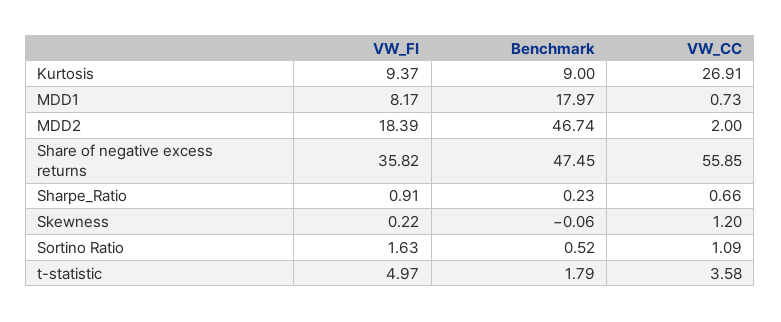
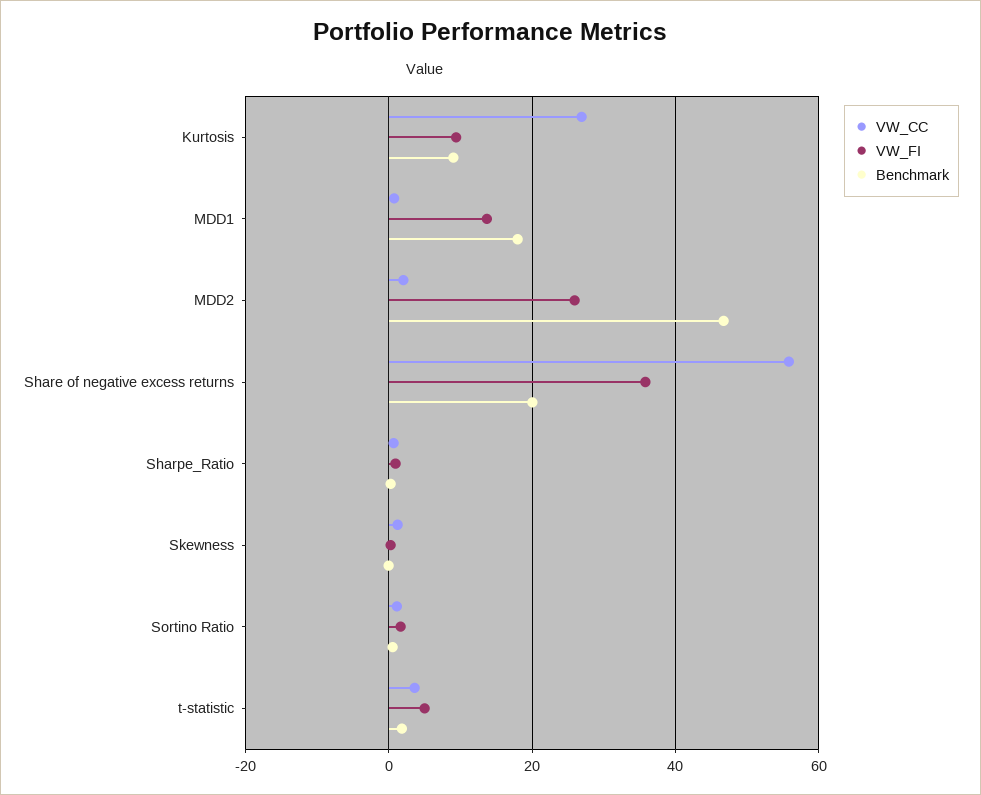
  {
    "VW_FI": {
      "Kurtosis": 9.37,
-     "MDD1": 8.17,
+     "MDD1": 14,
-     "MDD2": 18.39,
+     "MDD2": 26,
      "Share of negative excess returns": 35.82,
      "Sharpe_Ratio": 0.91,
      "Skewness": 0.22,
      "Sortino Ratio": 1.63,
      "t-statistic": 4.97
    },
    "Benchmark": {
      "Kurtosis": 9,
      "MDD1": 17.97,
      "MDD2": 46.74,
-     "Share of negative excess returns": 47.45,
+     "Share of negative excess returns": 20,
      "Sharpe_Ratio": 0.23,
      "Skewness": -0.06,
      "Sortino Ratio": 0.52,
      "t-statistic": 1.79
    },
    "VW_CC": {
      "Kurtosis": 26.91,
      "MDD1": 0.73,
      "MDD2": 2,
      "Share of negative excess returns": 55.85,
      "Sharpe_Ratio": 0.66,
      "Skewness": 1.2,
      "Sortino Ratio": 1.09,
      "t-statistic": 3.58
    }
  }

